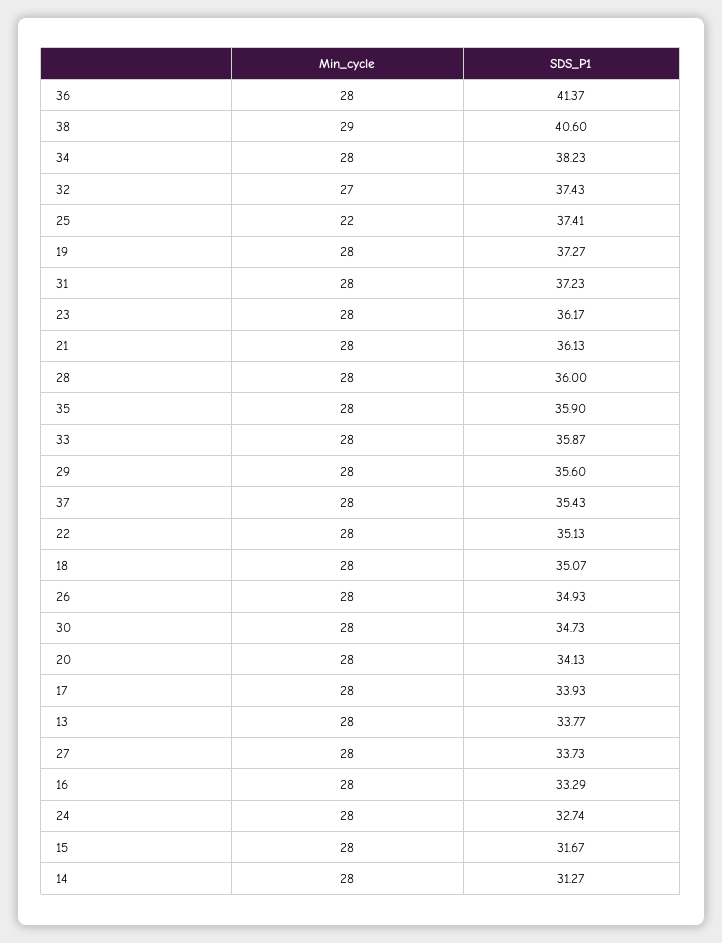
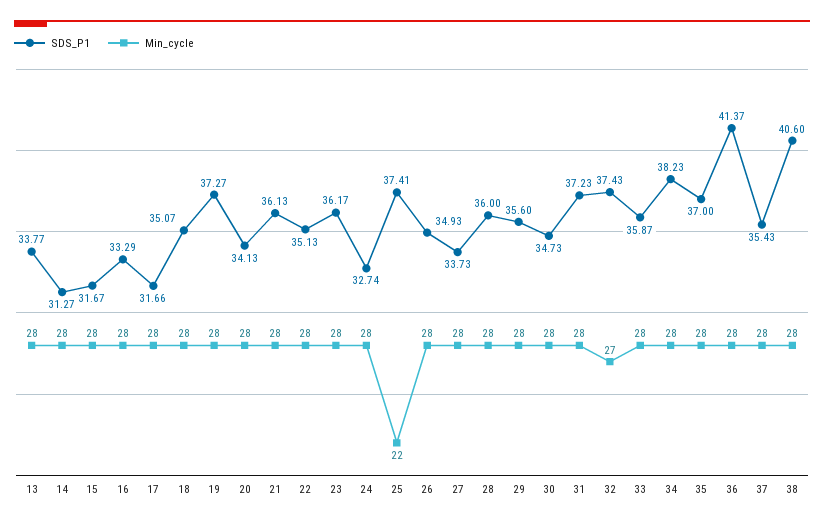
  {
    "Min_cycle": {
      "36": 28,
-     "38": 29,
+     "38": 28,
      "34": 28,
      "32": 27,
      "25": 22,
      "19": 28,
      "31": 28,
      "23": 28,
      "21": 28,
      "28": 28,
      "35": 28,
      "33": 28,
      "29": 28,
      "37": 28,
      "22": 28,
      "18": 28,
      "26": 28,
      "30": 28,
      "20": 28,
      "17": 28,
      "13": 28,
      "27": 28,
      "16": 28,
      "24": 28,
      "15": 28,
      "14": 28
    },
    "SDS_P1": {
      "36": 41.37,
      "38": 40.6,
      "34": 38.23,
      "32": 37.43,
      "25": 37.41,
      "19": 37.27,
      "31": 37.23,
      "23": 36.17,
      "21": 36.13,
      "28": 36,
-     "35": 35.9,
+     "35": 37,
      "33": 35.87,
      "29": 35.6,
      "37": 35.43,
      "22": 35.13,
      "18": 35.07,
      "26": 34.93,
      "30": 34.73,
      "20": 34.13,
-     "17": 33.93,
+     "17": 31.66,
      "13": 33.77,
      "27": 33.73,
      "16": 33.29,
      "24": 32.74,
      "15": 31.67,
      "14": 31.27
    }
  }

